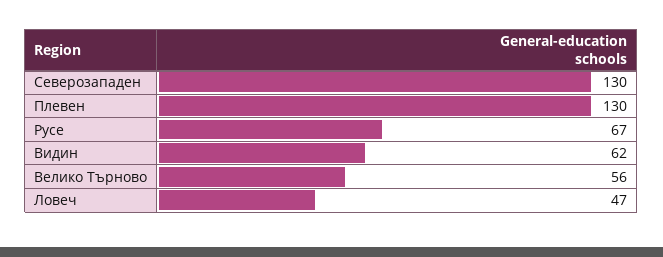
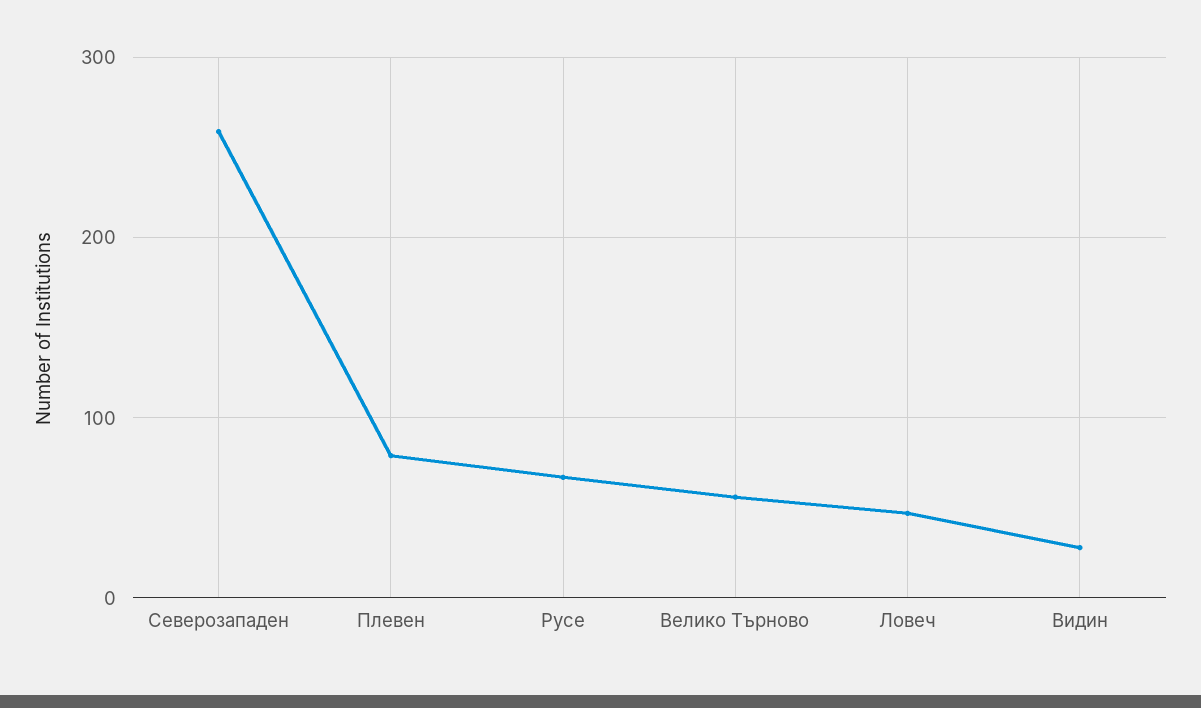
  {
-   "Северозападен": 130,
+   "Северозападен": 260,
-   "Плевен": 130,
+   "Плевен": 80,
    "Русе": 67,
-   "Видин": 62,
+   "Видин": 30,
    "Велико Търново": 56,
    "Ловеч": 47
  }

